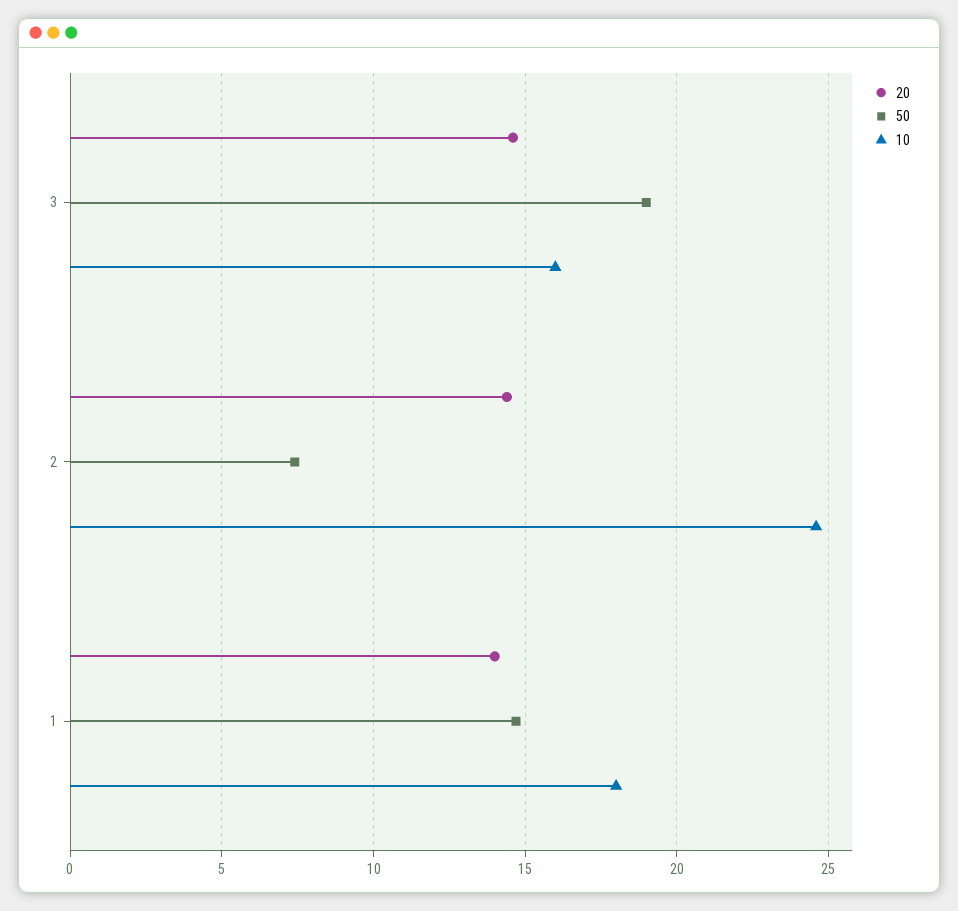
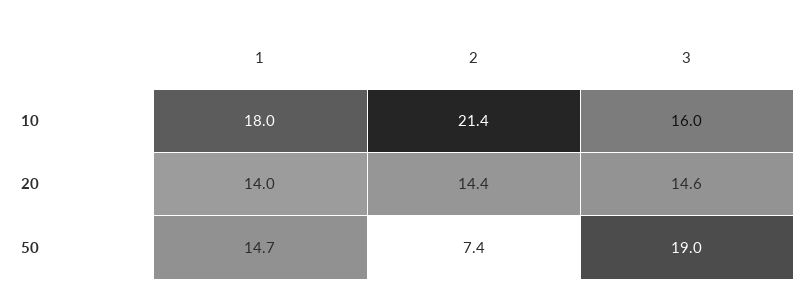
  {
    "20": {
      "3": 14.6,
      "2": 14.4,
      "1": 14
    },
    "50": {
      "3": 19,
      "2": 7.4,
      "1": 14.7
    },
    "10": {
      "3": 16,
-     "2": 24.5,
+     "2": 21.4,
      "1": 18
    }
  }

